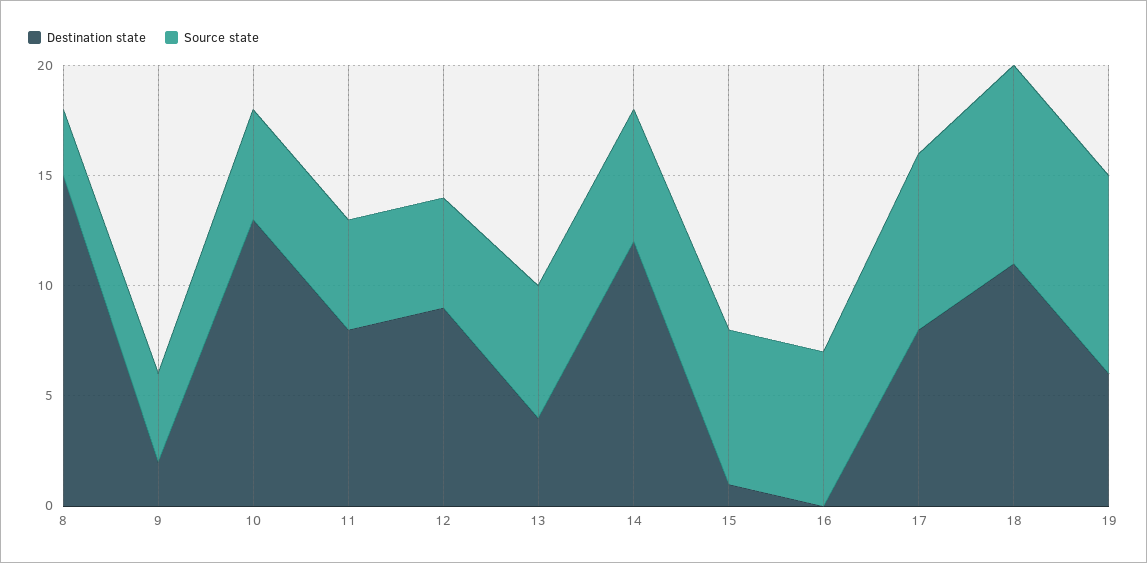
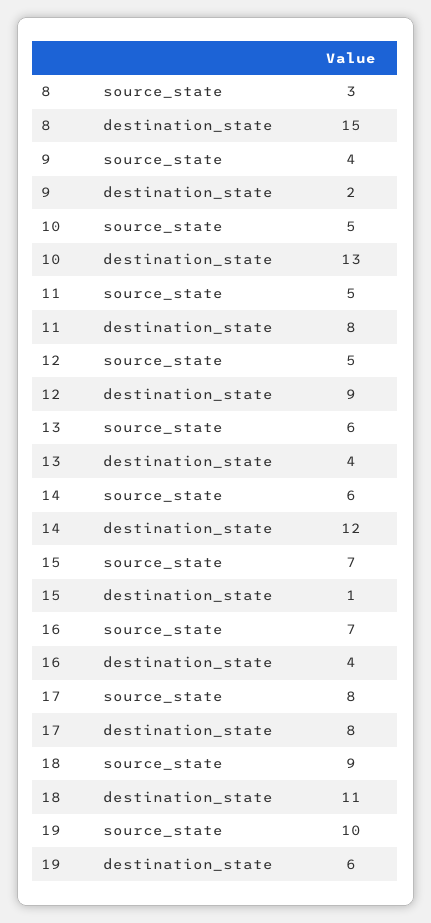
  {
    "Destination state": {
      "8": 15,
      "9": 2,
      "10": 13,
      "11": 8,
      "12": 9,
      "13": 4,
      "14": 12,
      "15": 1,
-     "16": 0,
+     "16": 4,
      "17": 8,
      "18": 11,
      "19": 6
    },
    "Source state": {
      "8": 3,
      "9": 4,
      "10": 5,
      "11": 5,
      "12": 5,
      "13": 6,
      "14": 6,
      "15": 7,
      "16": 7,
      "17": 8,
      "18": 9,
-     "19": 9
+     "19": 10
    }
  }

